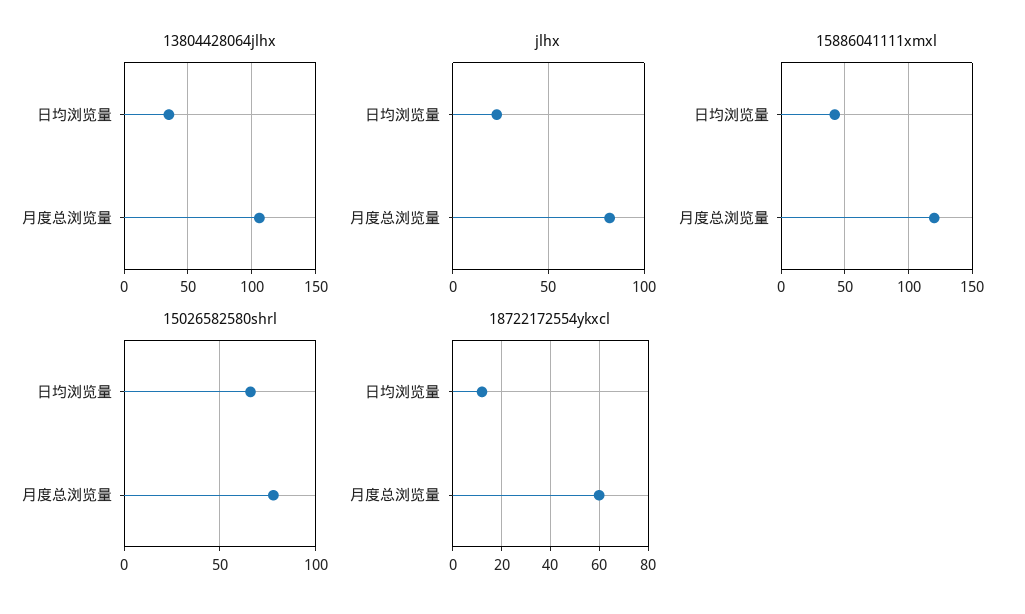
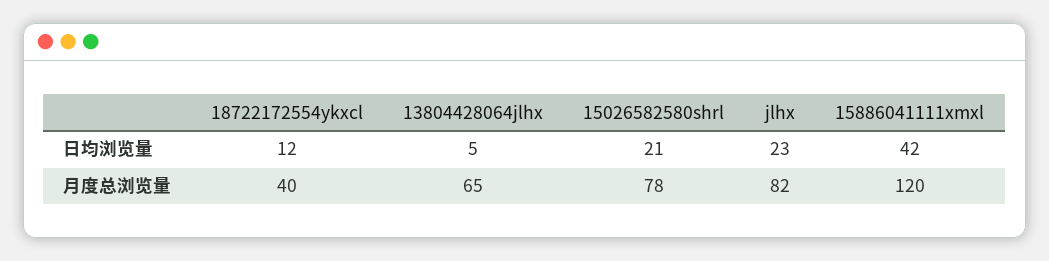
  {
    "13804428064jlhx": {
-     "日均浏览量": 35,
+     "日均浏览量": 5,
-     "月度总浏览量": 105
+     "月度总浏览量": 65
    },
    "jlhx": {
      "日均浏览量": 23,
      "月度总浏览量": 82
    },
    "15886041111xmxl": {
      "日均浏览量": 42,
      "月度总浏览量": 120
    },
    "15026582580shrl": {
-     "日均浏览量": 65,
+     "日均浏览量": 21,
      "月度总浏览量": 78
    },
    "18722172554ykxcl": {
      "日均浏览量": 12,
-     "月度总浏览量": 60
+     "月度总浏览量": 40
    }
  }

